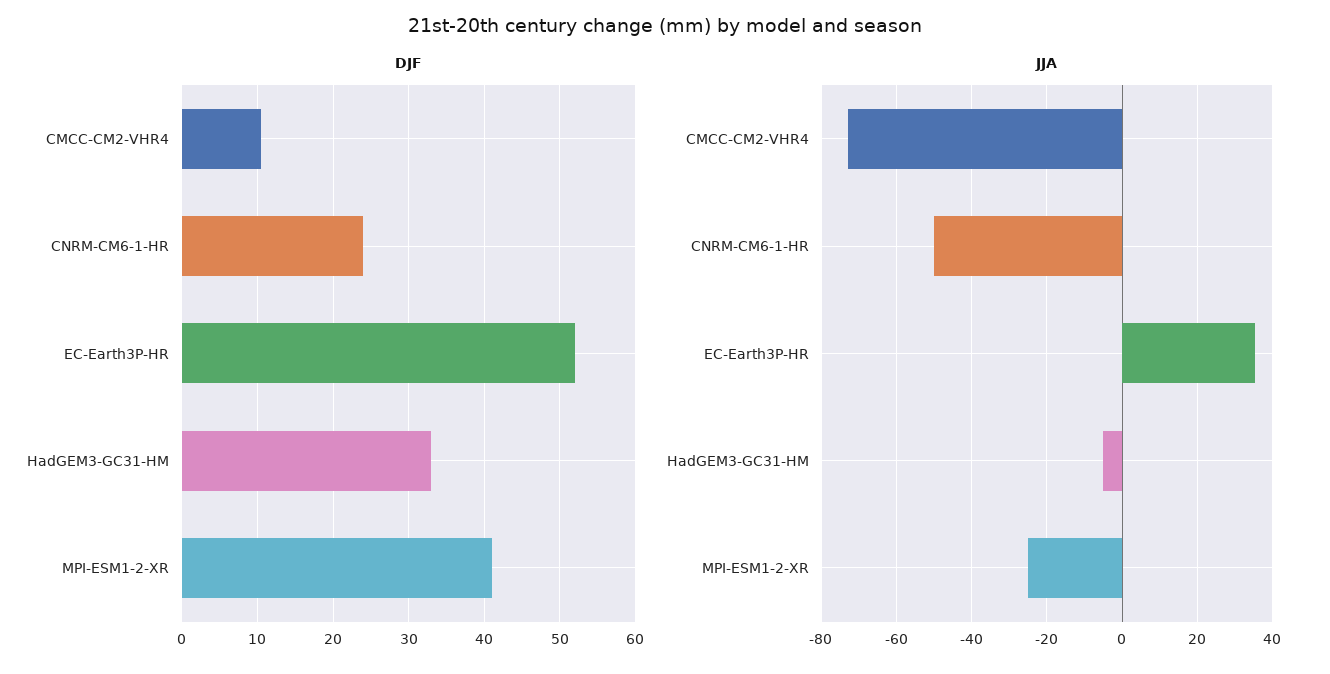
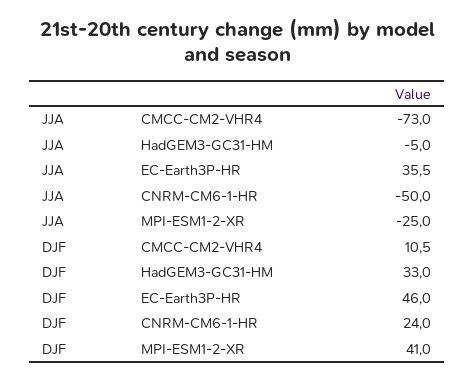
  {
    "DJF": {
      "CMCC-CM2-VHR4": 10.5,
      "CNRM-CM6-1-HR": 24,
-     "EC-Earth3P-HR": 52,
+     "EC-Earth3P-HR": 46,
      "HadGEM3-GC31-HM": 33,
      "MPI-ESM1-2-XR": 41
    },
    "JJA": {
      "CMCC-CM2-VHR4": -73,
      "CNRM-CM6-1-HR": -50,
      "EC-Earth3P-HR": 35.5,
      "HadGEM3-GC31-HM": -5,
      "MPI-ESM1-2-XR": -25
    }
  }

